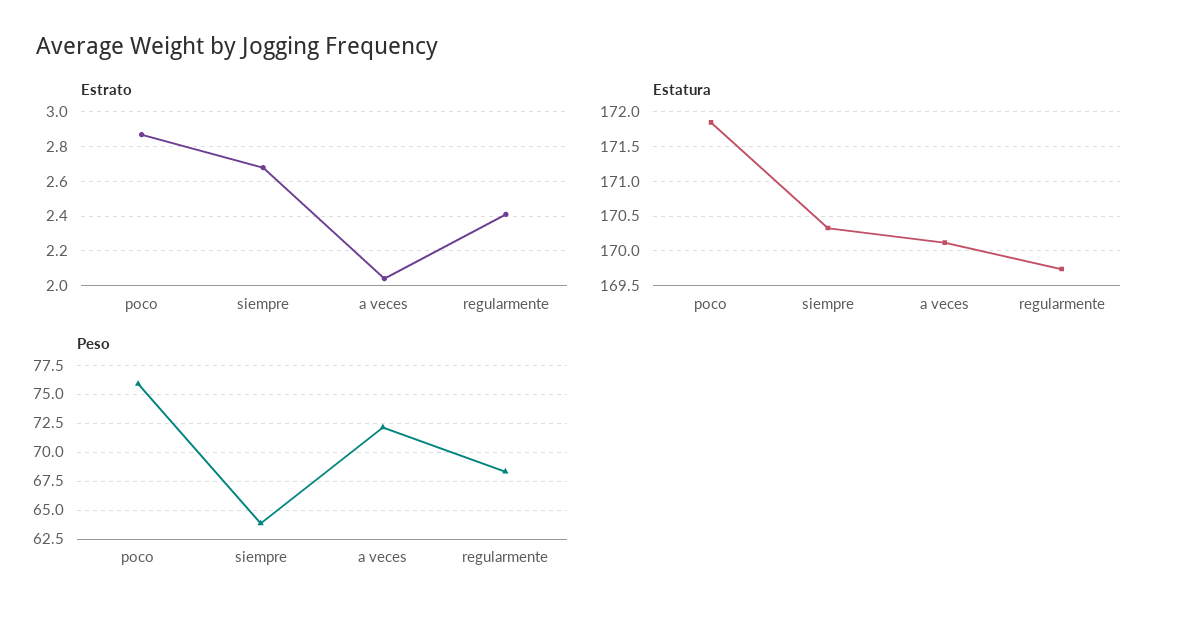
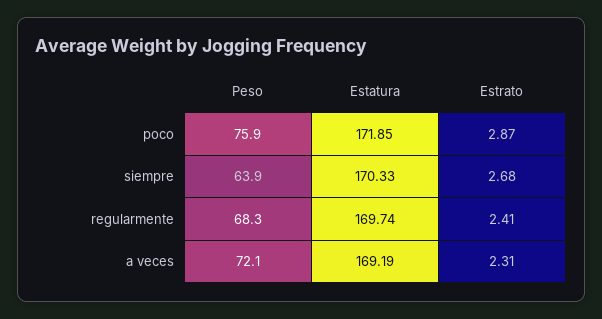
  {
    "Estrato": {
      "poco": 2.87,
      "siempre": 2.68,
-     "a veces": 2.05,
+     "a veces": 2.31,
      "regularmente": 2.41
    },
    "Estatura": {
      "poco": 171.85,
      "siempre": 170.33,
-     "a veces": 170.1,
+     "a veces": 169.19,
      "regularmente": 169.74
    },
    "Peso": {
      "poco": 75.9,
      "siempre": 63.9,
      "a veces": 72.1,
      "regularmente": 68.3
    }
  }

